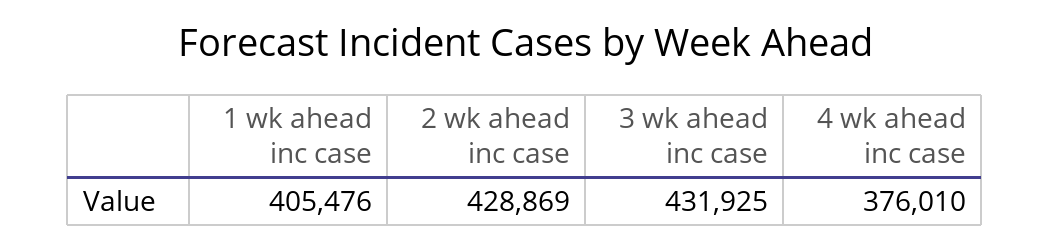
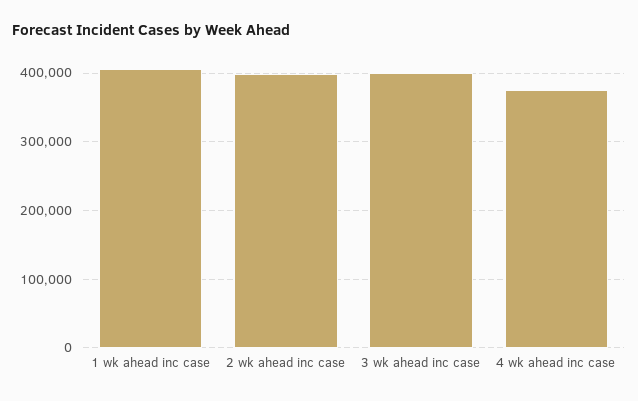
  {
    "1 wk ahead inc case": 405476,
-   "2 wk ahead inc case": 428869,
+   "2 wk ahead inc case": 400000,
-   "3 wk ahead inc case": 431925,
+   "3 wk ahead inc case": 400000,
    "4 wk ahead inc case": 376010
  }

